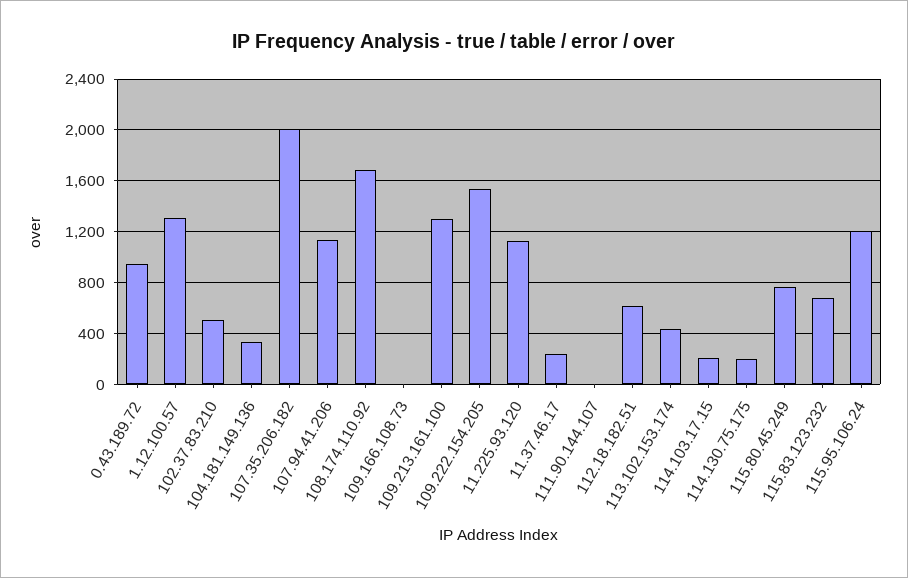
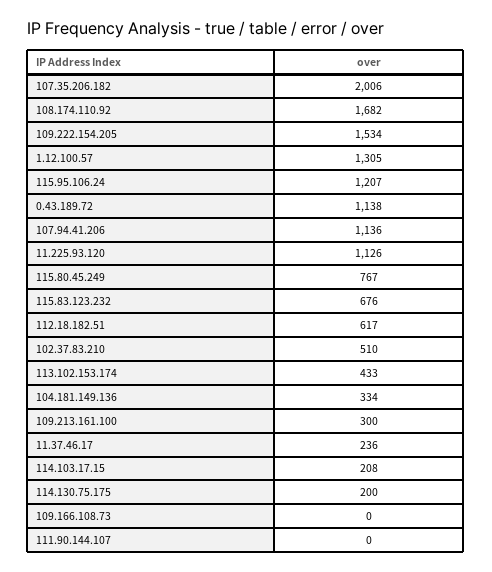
  {
-   "0.43.189.72": 950,
+   "0.43.189.72": 1138,
    "1.12.100.57": 1305,
    "102.37.83.210": 510,
    "104.181.149.136": 334,
    "107.35.206.182": 2006,
    "107.94.41.206": 1136,
    "108.174.110.92": 1682,
    "109.166.108.73": 0,
-   "109.213.161.100": 1300,
+   "109.213.161.100": 300,
    "109.222.154.205": 1534,
    "11.225.93.120": 1126,
    "11.37.46.17": 236,
    "111.90.144.107": 0,
    "112.18.182.51": 617,
    "113.102.153.174": 433,
    "114.103.17.15": 208,
    "114.130.75.175": 200,
    "115.80.45.249": 767,
    "115.83.123.232": 676,
    "115.95.106.24": 1207
  }

